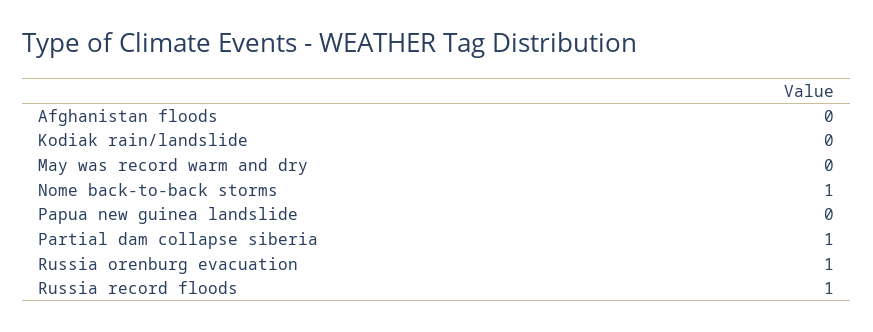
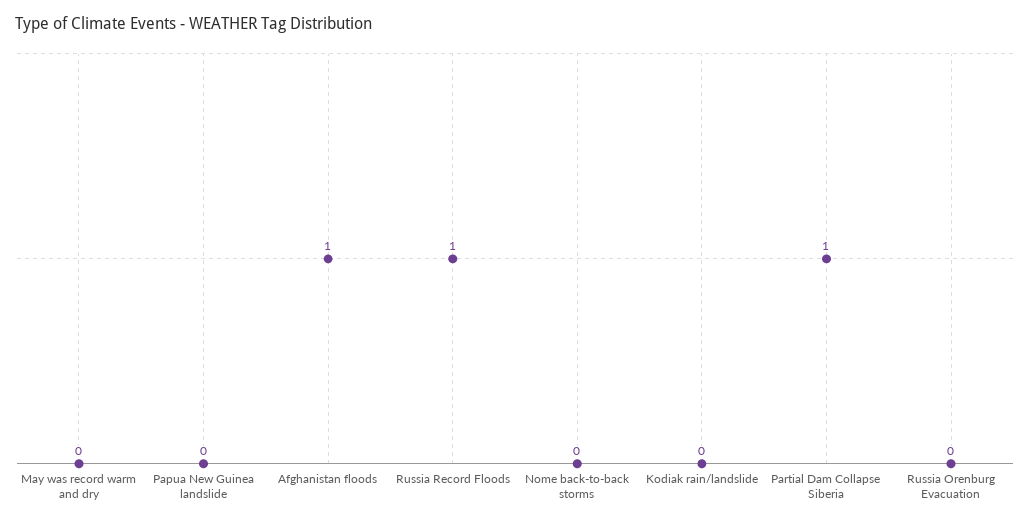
  {
-   "Afghanistan floods": 0,
+   "Afghanistan floods": 1,
    "Kodiak rain/landslide": 0,
    "May was record warm and dry": 0,
-   "Nome back-to-back storms": 1,
+   "Nome back-to-back storms": 0,
    "Papua new guinea landslide": 0,
    "Partial dam collapse siberia": 1,
-   "Russia orenburg evacuation": 1,
+   "Russia orenburg evacuation": 0,
    "Russia record floods": 1
  }

